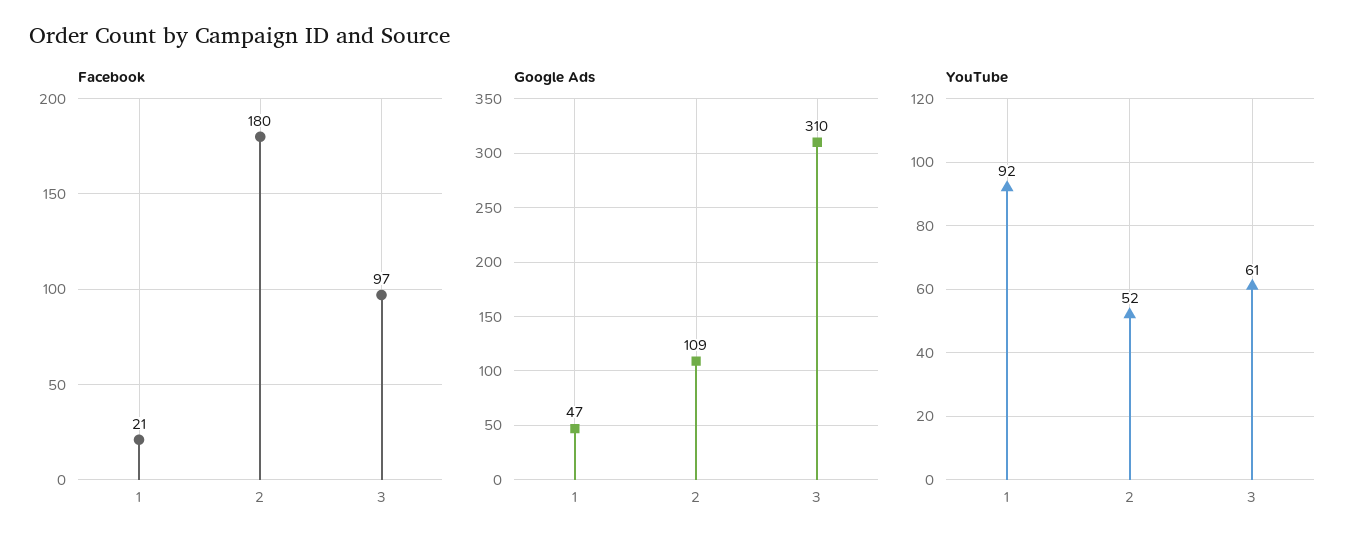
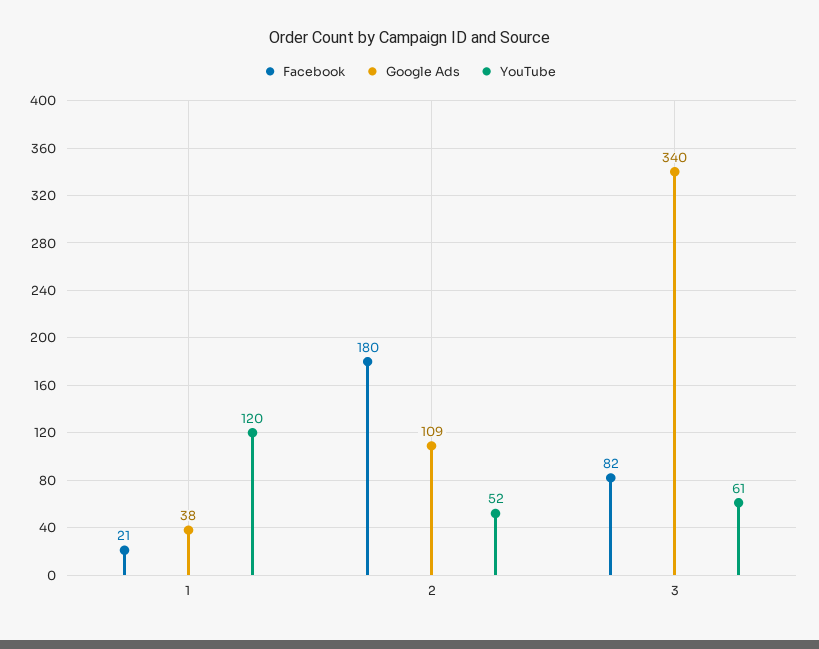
  {
    "Facebook": {
      "1": 21,
      "2": 180,
-     "3": 97
+     "3": 82
    },
    "Google Ads": {
-     "1": 47,
+     "1": 38,
      "2": 109,
-     "3": 310
+     "3": 340
    },
    "YouTube": {
-     "1": 92,
+     "1": 120,
      "2": 52,
      "3": 61
    }
  }

